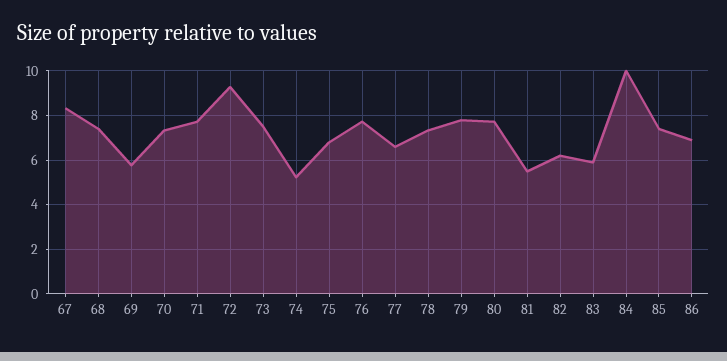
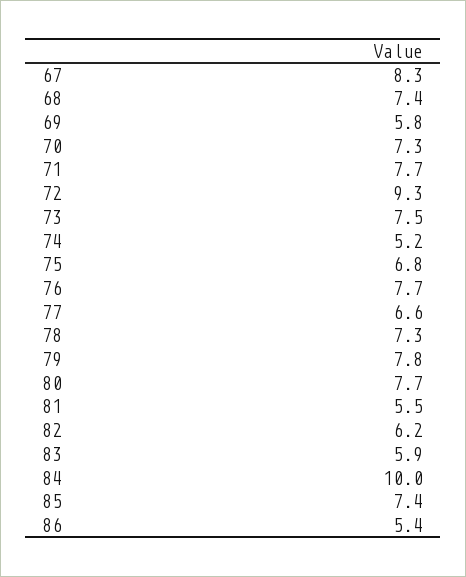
  {
    "67": 8.3,
    "68": 7.4,
    "69": 5.8,
    "70": 7.3,
    "71": 7.7,
    "72": 9.3,
    "73": 7.5,
    "74": 5.2,
    "75": 6.8,
    "76": 7.7,
    "77": 6.6,
    "78": 7.3,
    "79": 7.8,
    "80": 7.7,
    "81": 5.5,
    "82": 6.2,
    "83": 5.9,
    "84": 10,
    "85": 7.4,
-   "86": 7
+   "86": 5.4
  }

